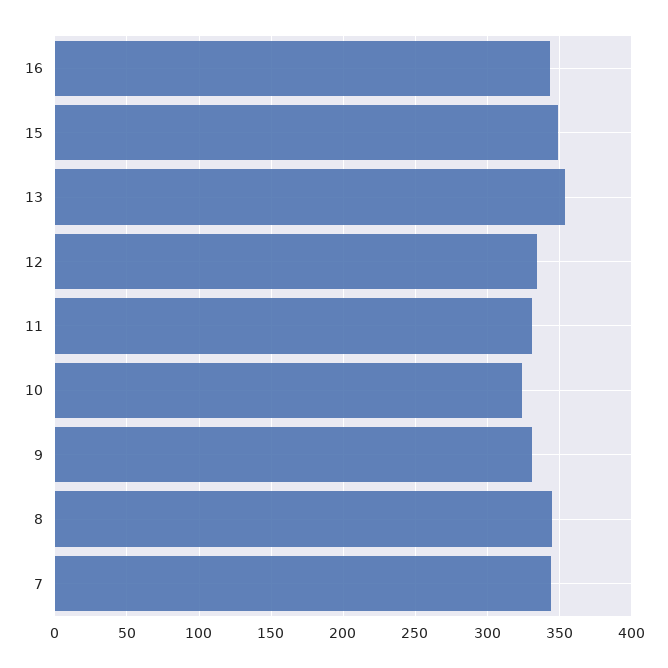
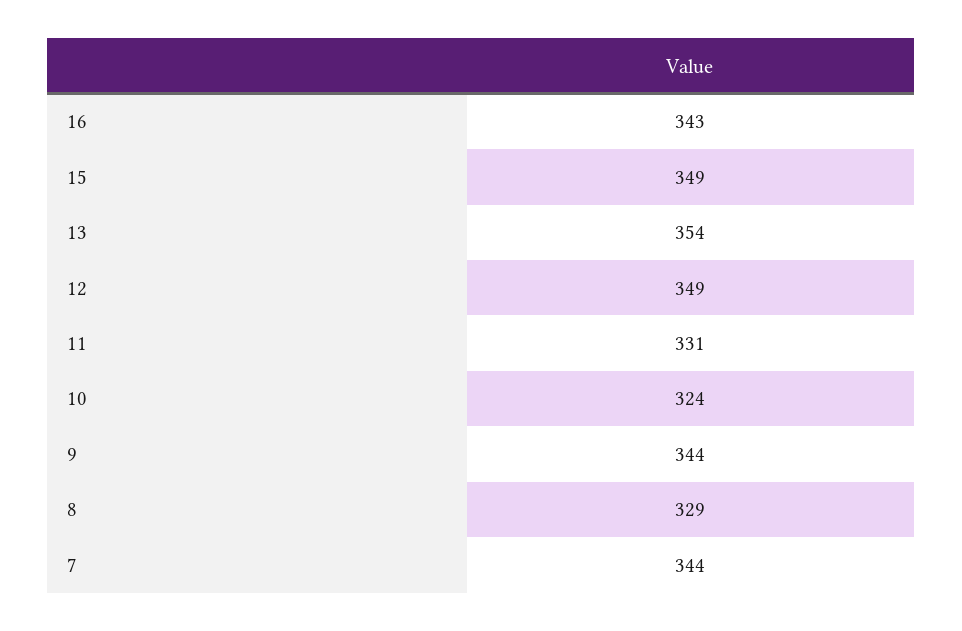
  {
    "16": 343,
    "15": 349,
    "13": 354,
-   "12": 335,
+   "12": 349,
    "11": 331,
    "10": 324,
-   "9": 330,
+   "9": 344,
-   "8": 345,
+   "8": 329,
    "7": 344
  }

